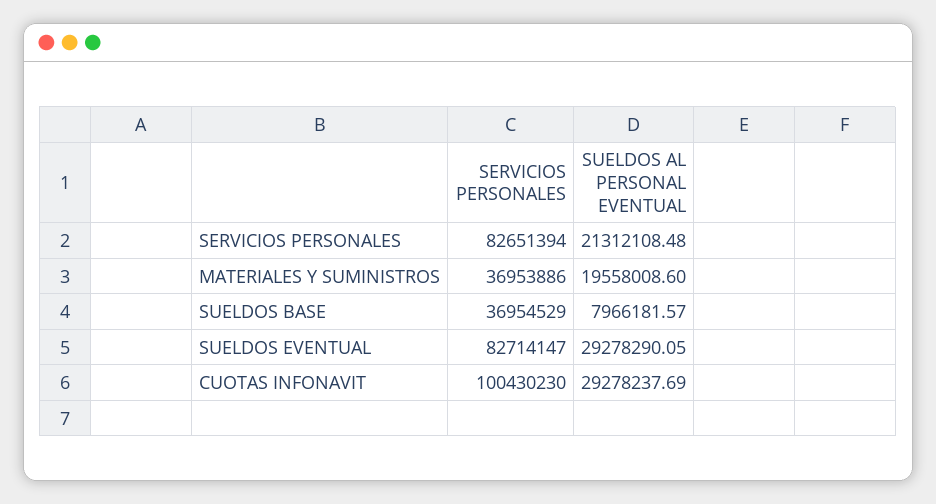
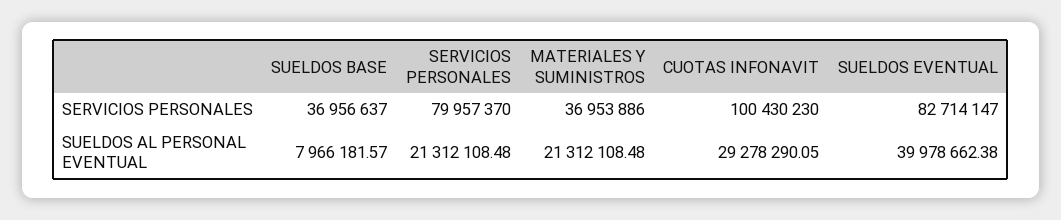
  {
    "SERVICIOS PERSONALES": {
-     "SERVICIOS PERSONALES": 82651394,
+     "SERVICIOS PERSONALES": 79957370,
      "MATERIALES Y SUMINISTROS": 36953886,
-     "SUELDOS BASE": 36954529,
+     "SUELDOS BASE": 36956637,
      "SUELDOS EVENTUAL": 82714147,
      "CUOTAS INFONAVIT": 100430230
    },
    "SUELDOS AL PERSONAL EVENTUAL": {
      "SERVICIOS PERSONALES": 21312108.48,
-     "MATERIALES Y SUMINISTROS": 19558008.6,
+     "MATERIALES Y SUMINISTROS": 21312108.48,
      "SUELDOS BASE": 7966181.57,
-     "SUELDOS EVENTUAL": 29278290.05,
+     "SUELDOS EVENTUAL": 39978662.38,
-     "CUOTAS INFONAVIT": 29278237.69
+     "CUOTAS INFONAVIT": 29278290.05
    }
  }

